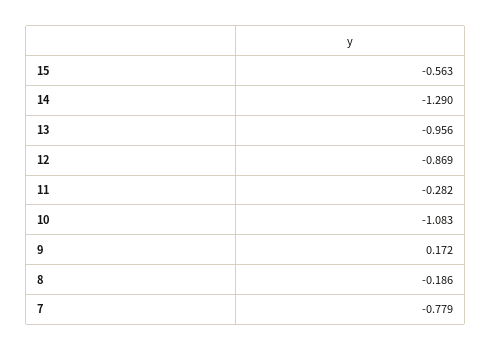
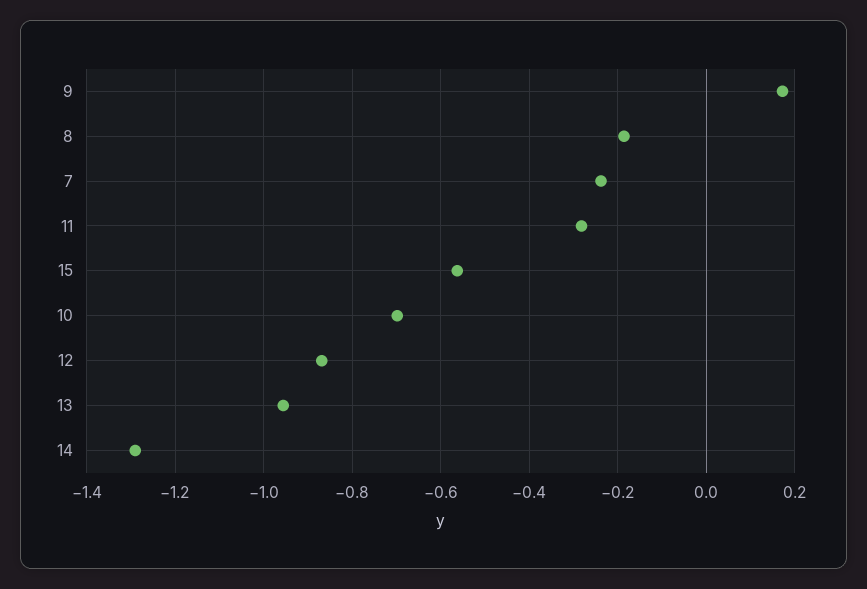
  {
    "15": -0.563,
    "14": -1.29,
    "13": -0.956,
    "12": -0.869,
    "11": -0.282,
-   "10": -1.083,
+   "10": -0.7,
    "9": 0.172,
    "8": -0.186,
-   "7": -0.779
+   "7": -0.24
  }

